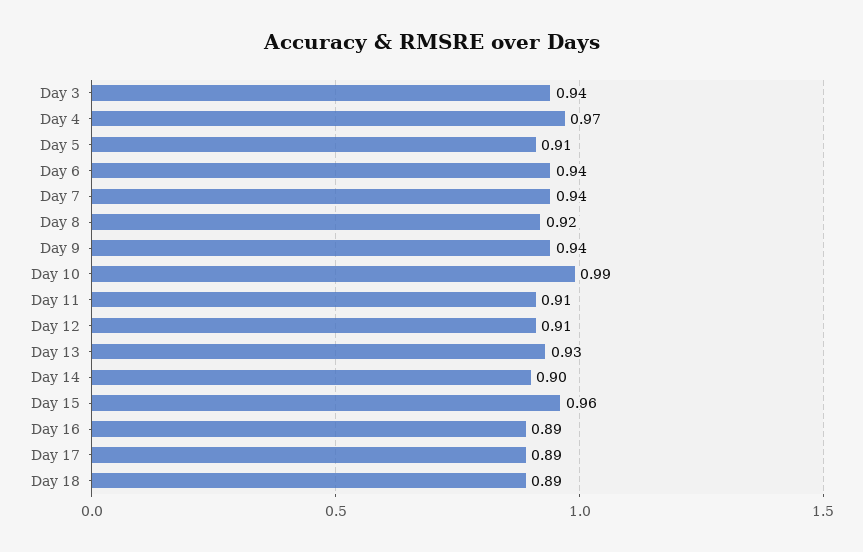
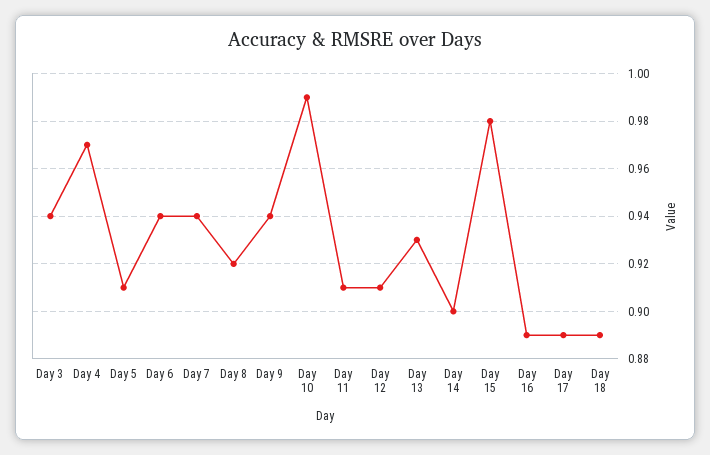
  {
    "Day 3": 0.94,
    "Day 4": 0.97,
    "Day 5": 0.91,
    "Day 6": 0.94,
    "Day 7": 0.94,
    "Day 8": 0.92,
    "Day 9": 0.94,
    "Day 10": 0.99,
    "Day 11": 0.91,
    "Day 12": 0.91,
    "Day 13": 0.93,
    "Day 14": 0.9,
-   "Day 15": 0.96,
+   "Day 15": 0.98,
    "Day 16": 0.89,
    "Day 17": 0.89,
    "Day 18": 0.89
  }

